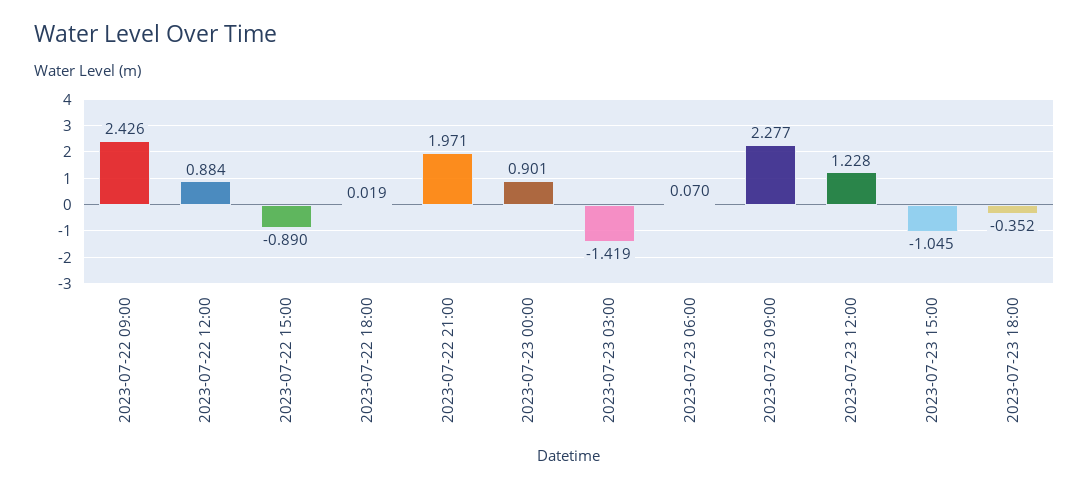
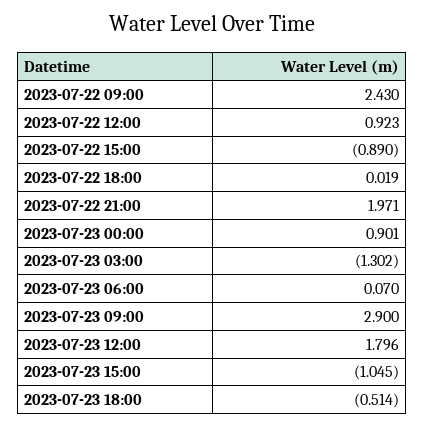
  {
-   "2023-07-22 09:00": 2.426,
+   "2023-07-22 09:00": 2.43,
-   "2023-07-22 12:00": 0.884,
+   "2023-07-22 12:00": 0.923,
    "2023-07-22 15:00": -0.89,
    "2023-07-22 18:00": 0.019,
    "2023-07-22 21:00": 1.971,
    "2023-07-23 00:00": 0.901,
-   "2023-07-23 03:00": -1.419,
+   "2023-07-23 03:00": -1.302,
    "2023-07-23 06:00": 0.07,
-   "2023-07-23 09:00": 2.277,
+   "2023-07-23 09:00": 2.9,
-   "2023-07-23 12:00": 1.228,
+   "2023-07-23 12:00": 1.796,
    "2023-07-23 15:00": -1.045,
-   "2023-07-23 18:00": -0.352
+   "2023-07-23 18:00": -0.514
  }

